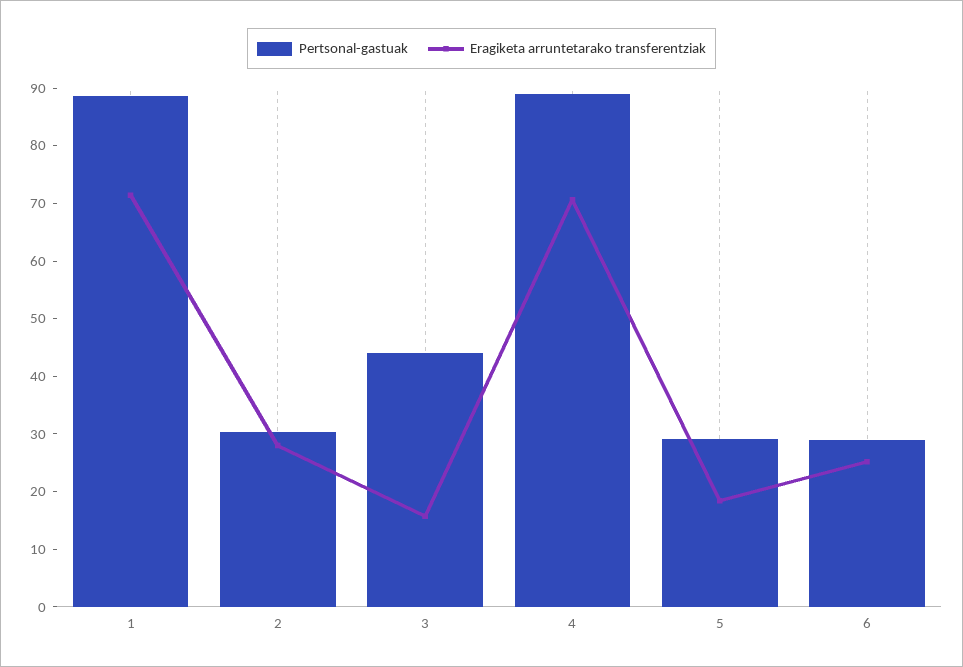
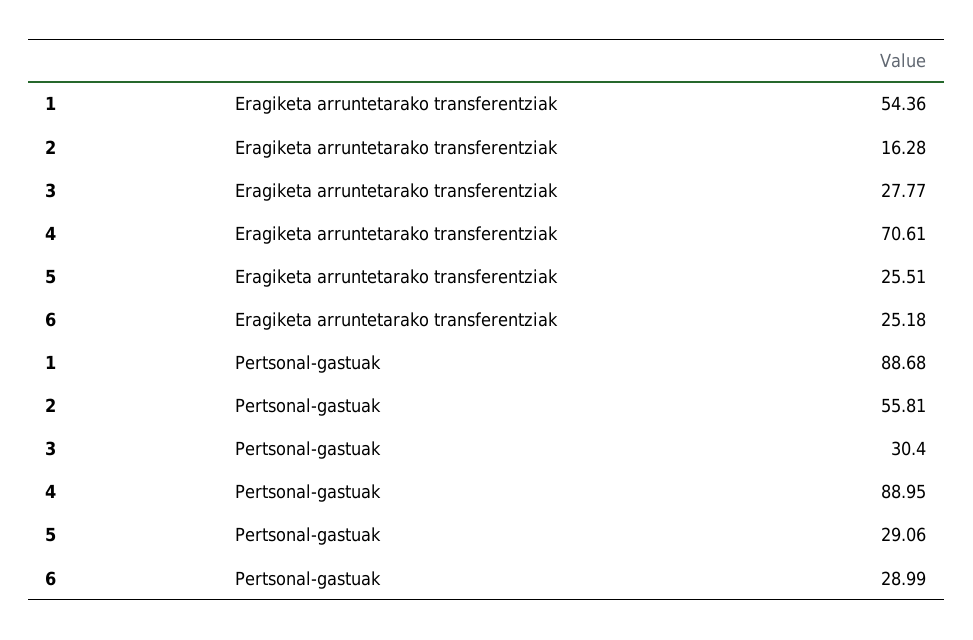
  {
    "Pertsonal-gastuak": {
      "1": 88.68,
-     "2": 30,
+     "2": 55.81,
-     "3": 44,
+     "3": 30.4,
      "4": 88.95,
      "5": 29.06,
      "6": 28.99
    },
    "Eragiketa arruntetarako transferentziak": {
-     "1": 72,
+     "1": 54.36,
-     "2": 28,
+     "2": 16.28,
-     "3": 16,
+     "3": 27.77,
      "4": 70.61,
-     "5": 18,
+     "5": 25.51,
      "6": 25.18
    }
  }

